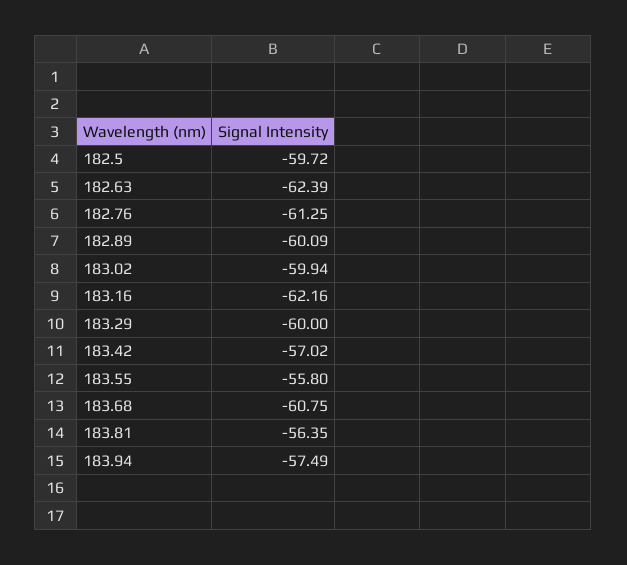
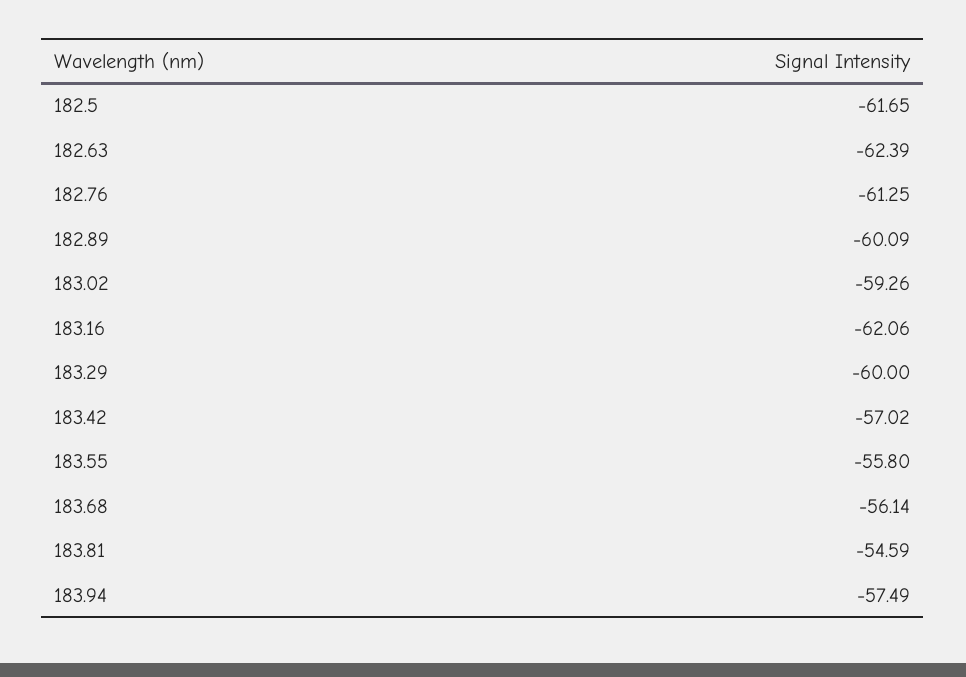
  {
-   "182.5": -59.72,
+   "182.5": -61.65,
    "182.63": -62.39,
    "182.76": -61.25,
    "182.89": -60.09,
-   "183.02": -59.94,
+   "183.02": -59.26,
-   "183.16": -62.16,
+   "183.16": -62.06,
    "183.29": -60,
    "183.42": -57.02,
    "183.55": -55.8,
-   "183.68": -60.75,
+   "183.68": -56.14,
-   "183.81": -56.35,
+   "183.81": -54.59,
    "183.94": -57.49
  }

